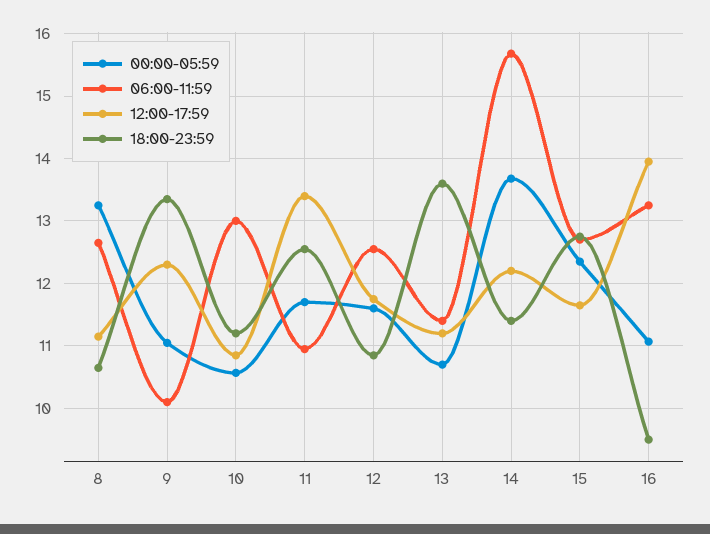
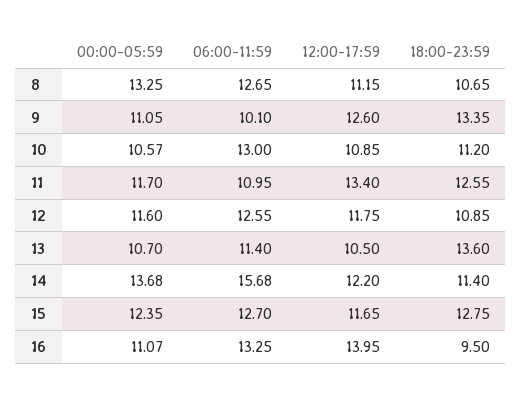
  {
    "00:00-05:59": {
      "8": 13.25,
      "9": 11.05,
      "10": 10.57,
      "11": 11.7,
      "12": 11.6,
      "13": 10.7,
      "14": 13.68,
      "15": 12.35,
      "16": 11.07
    },
    "06:00-11:59": {
      "8": 12.65,
      "9": 10.1,
      "10": 13,
      "11": 10.95,
      "12": 12.55,
      "13": 11.4,
      "14": 15.68,
      "15": 12.7,
      "16": 13.25
    },
    "12:00-17:59": {
      "8": 11.15,
-     "9": 12.3,
+     "9": 12.6,
      "10": 10.85,
      "11": 13.4,
      "12": 11.75,
-     "13": 11.2,
+     "13": 10.5,
      "14": 12.2,
      "15": 11.65,
      "16": 13.95
    },
    "18:00-23:59": {
      "8": 10.65,
      "9": 13.35,
      "10": 11.2,
      "11": 12.55,
      "12": 10.85,
      "13": 13.6,
      "14": 11.4,
      "15": 12.75,
      "16": 9.5
    }
  }

